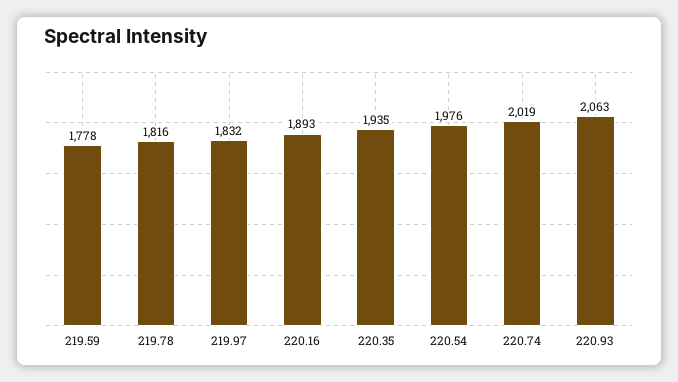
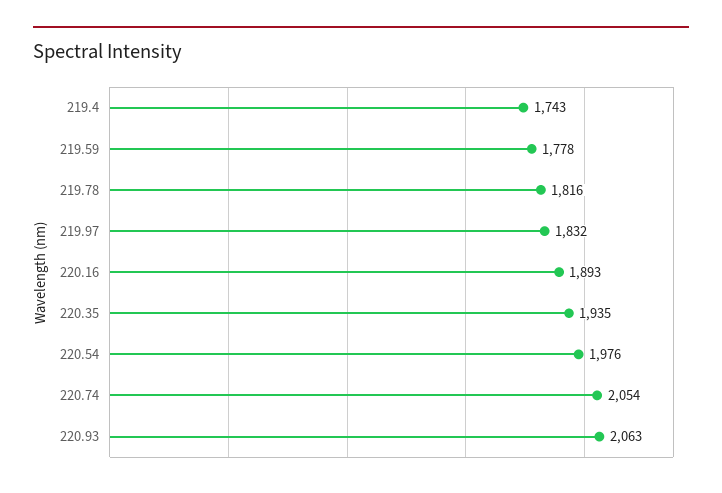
  {
    "219.59": 1778,
    "219.78": 1816,
    "219.97": 1832,
    "220.16": 1893,
    "220.35": 1935,
    "220.54": 1976,
-   "220.74": 2019,
+   "220.74": 2054,
-   "220.93": 2063
+   "220.93": 2063,
+   "219.4": 1743
  }

